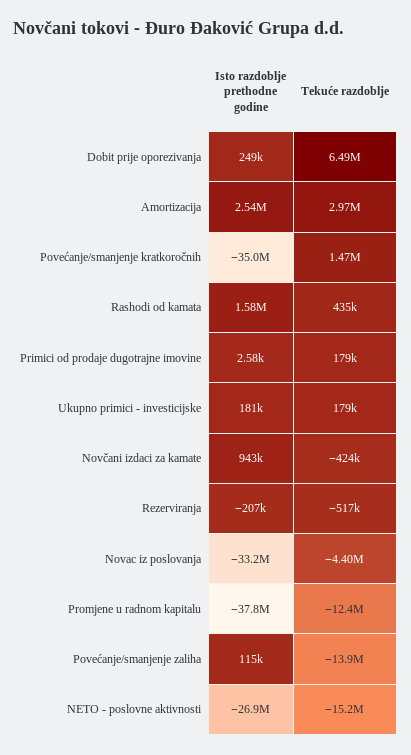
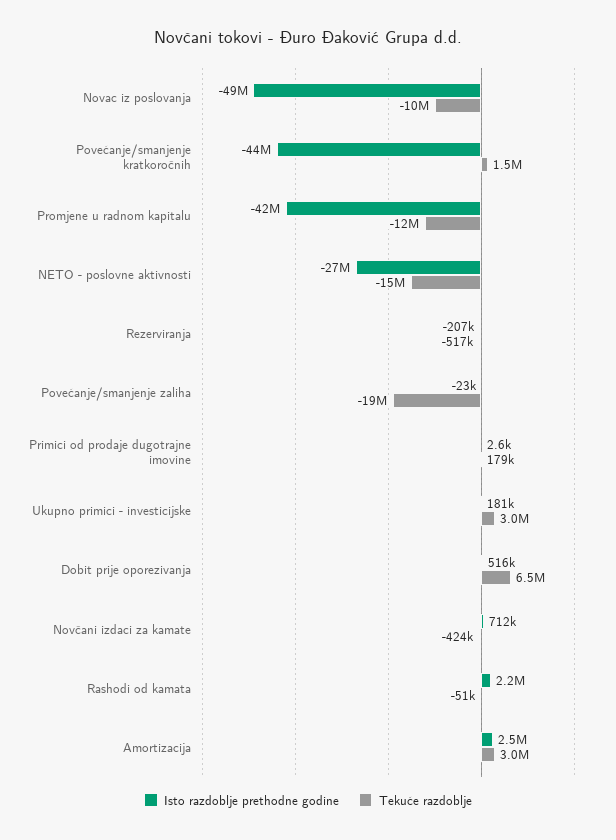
  {
    "Isto razdoblje prethodne godine": {
-     "Dobit prije oporezivanja": 249000,
+     "Dobit prije oporezivanja": 516000,
      "Amortizacija": 2540000,
-     "Povećanje/smanjenje kratkoročnih": -35000000,
+     "Povećanje/smanjenje kratkoročnih": -44000000,
-     "Rashodi od kamata": 1580000,
+     "Rashodi od kamata": 2200000,
      "Primici od prodaje dugotrajne imovine": 2580,
      "Ukupno primici - investicijske": 181000,
-     "Novčani izdaci za kamate": 943000,
+     "Novčani izdaci za kamate": 712000,
      "Rezerviranja": -207000,
-     "Novac iz poslovanja": -33200000,
+     "Novac iz poslovanja": -49000000,
-     "Promjene u radnom kapitalu": -37800000,
+     "Promjene u radnom kapitalu": -42000000,
-     "Povećanje/smanjenje zaliha": 115000,
+     "Povećanje/smanjenje zaliha": -23000,
      "NETO - poslovne aktivnosti": -26900000
    },
    "Tekuće razdoblje": {
      "Dobit prije oporezivanja": 6490000,
      "Amortizacija": 2970000,
      "Povećanje/smanjenje kratkoročnih": 1470000,
-     "Rashodi od kamata": 435000,
+     "Rashodi od kamata": -51000,
      "Primici od prodaje dugotrajne imovine": 179000,
-     "Ukupno primici - investicijske": 179000,
+     "Ukupno primici - investicijske": 3000000,
      "Novčani izdaci za kamate": -424000,
      "Rezerviranja": -517000,
-     "Novac iz poslovanja": -4400000,
+     "Novac iz poslovanja": -10000000,
      "Promjene u radnom kapitalu": -12400000,
-     "Povećanje/smanjenje zaliha": -13900000,
+     "Povećanje/smanjenje zaliha": -19000000,
      "NETO - poslovne aktivnosti": -15200000
    }
  }

